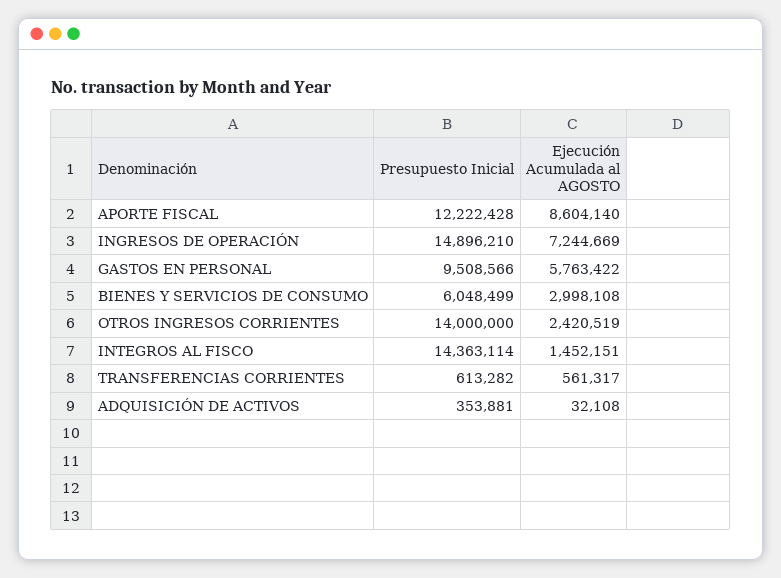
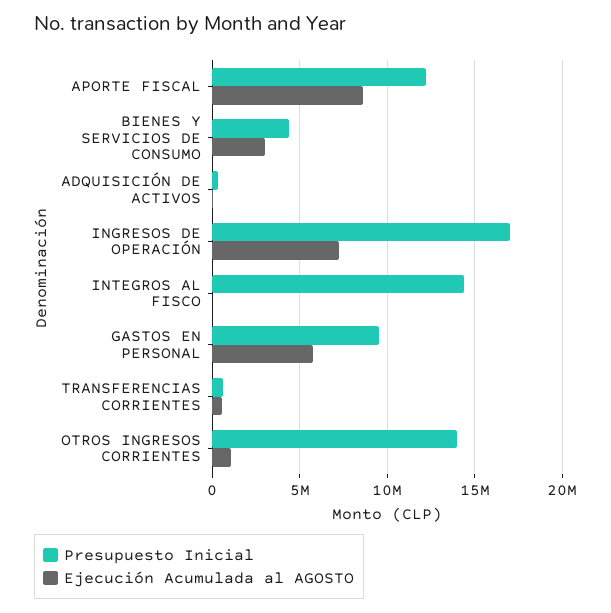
  {
    "Presupuesto Inicial": {
      "APORTE FISCAL": 12222428,
-     "INGRESOS DE OPERACIÓN": 14896210,
+     "INGRESOS DE OPERACIÓN": 17000000,
      "GASTOS EN PERSONAL": 9508566,
-     "BIENES Y SERVICIOS DE CONSUMO": 6048499,
+     "BIENES Y SERVICIOS DE CONSUMO": 4500000,
      "OTROS INGRESOS CORRIENTES": 14000000,
      "INTEGROS AL FISCO": 14363114,
      "TRANSFERENCIAS CORRIENTES": 613282,
      "ADQUISICIÓN DE ACTIVOS": 353881
    },
    "Ejecución Acumulada al AGOSTO": {
      "APORTE FISCAL": 8604140,
      "INGRESOS DE OPERACIÓN": 7244669,
      "GASTOS EN PERSONAL": 5763422,
      "BIENES Y SERVICIOS DE CONSUMO": 2998108,
-     "OTROS INGRESOS CORRIENTES": 2420519,
+     "OTROS INGRESOS CORRIENTES": 1000000,
-     "INTEGROS AL FISCO": 1452151,
+     "INTEGROS AL FISCO": 0,
      "TRANSFERENCIAS CORRIENTES": 561317,
      "ADQUISICIÓN DE ACTIVOS": 32108
    }
  }

